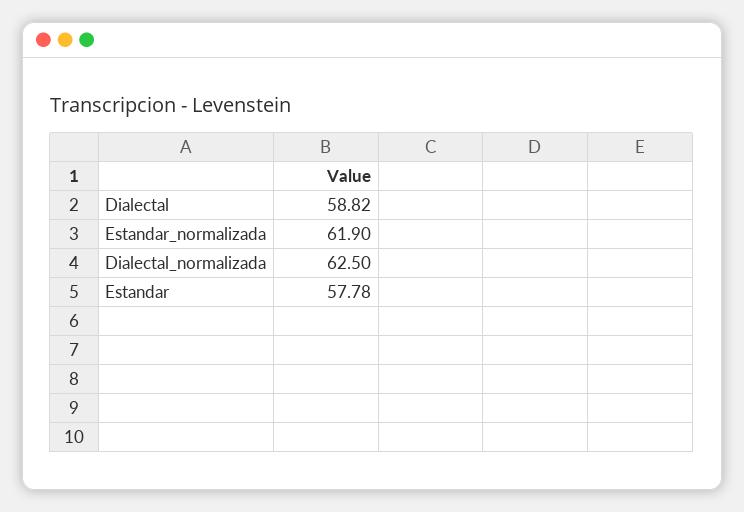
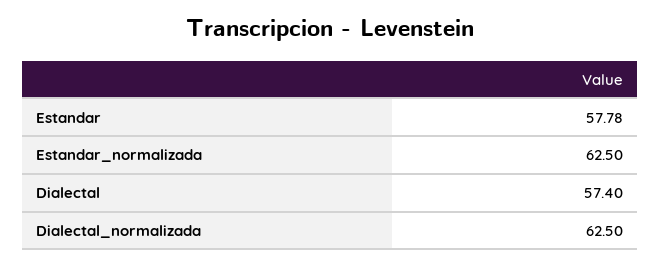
  {
-   "Dialectal": 58.82,
+   "Dialectal": 57.4,
-   "Estandar_normalizada": 61.9,
+   "Estandar_normalizada": 62.5,
    "Dialectal_normalizada": 62.5,
    "Estandar": 57.78
  }

